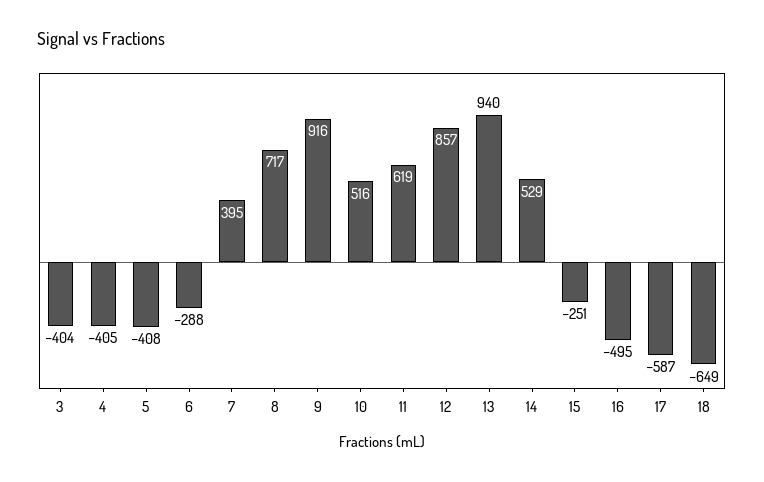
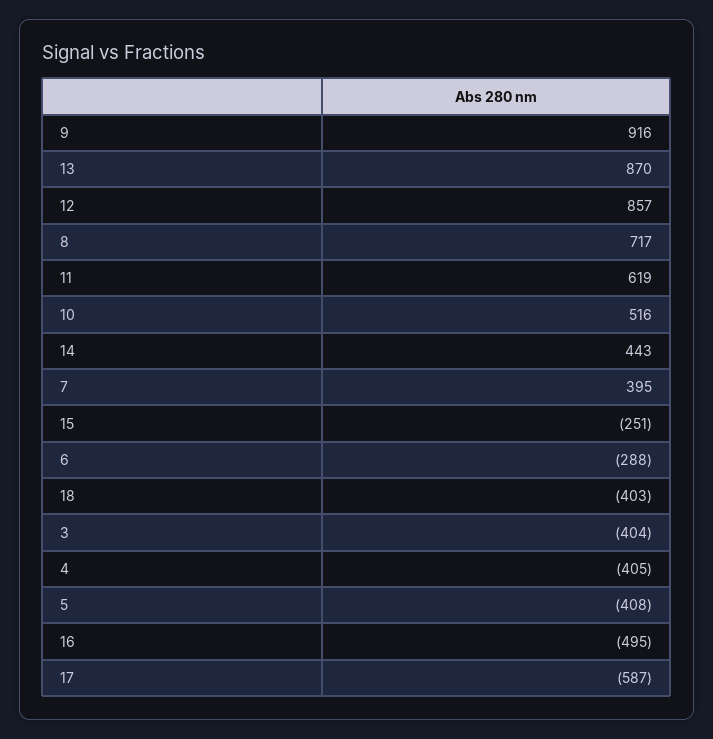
  {
    "3": -404,
    "4": -405,
    "5": -408,
    "6": -288,
    "7": 395,
    "8": 717,
    "9": 916,
    "10": 516,
    "11": 619,
    "12": 857,
-   "13": 940,
+   "13": 870,
-   "14": 529,
+   "14": 443,
    "15": -251,
    "16": -495,
    "17": -587,
-   "18": -649
+   "18": -403
  }

